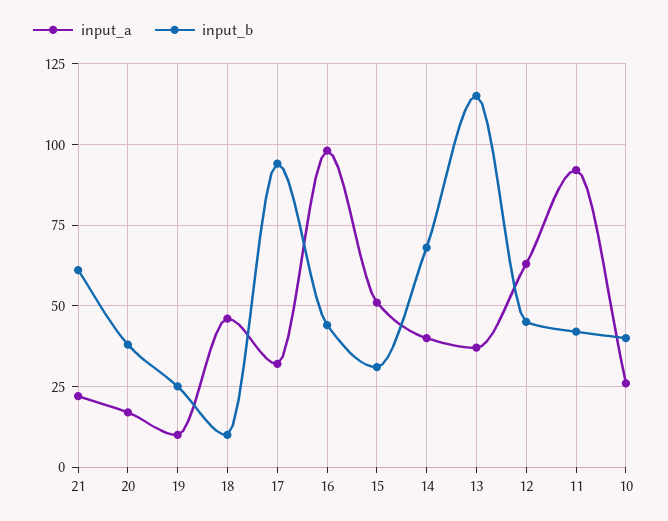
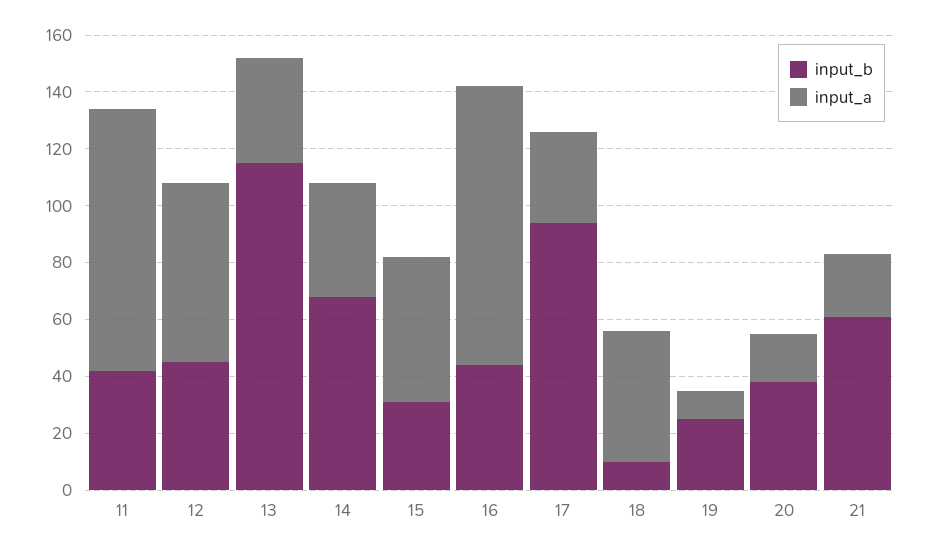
  {
    "input_a": {
      "21": 20,
      "20": 15,
      "19": 10,
      "18": 45,
      "17": 30,
      "16": 100,
      "15": 50,
      "14": 40,
      "13": 35,
      "12": 65,
-     "11": 90,
+     "11": 90
-     "10": 25
    },
    "input_b": {
      "21": 60,
      "20": 40,
      "19": 25,
      "18": 10,
      "17": 95,
      "16": 45,
      "15": 30,
      "14": 70,
      "13": 115,
      "12": 45,
-     "11": 40,
+     "11": 40
-     "10": 40
    }
  }

